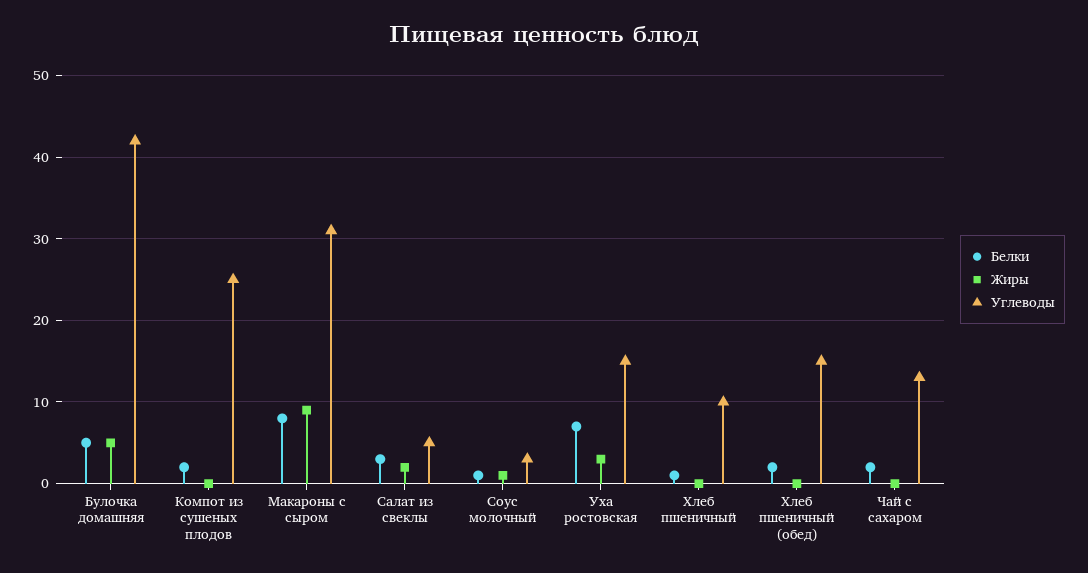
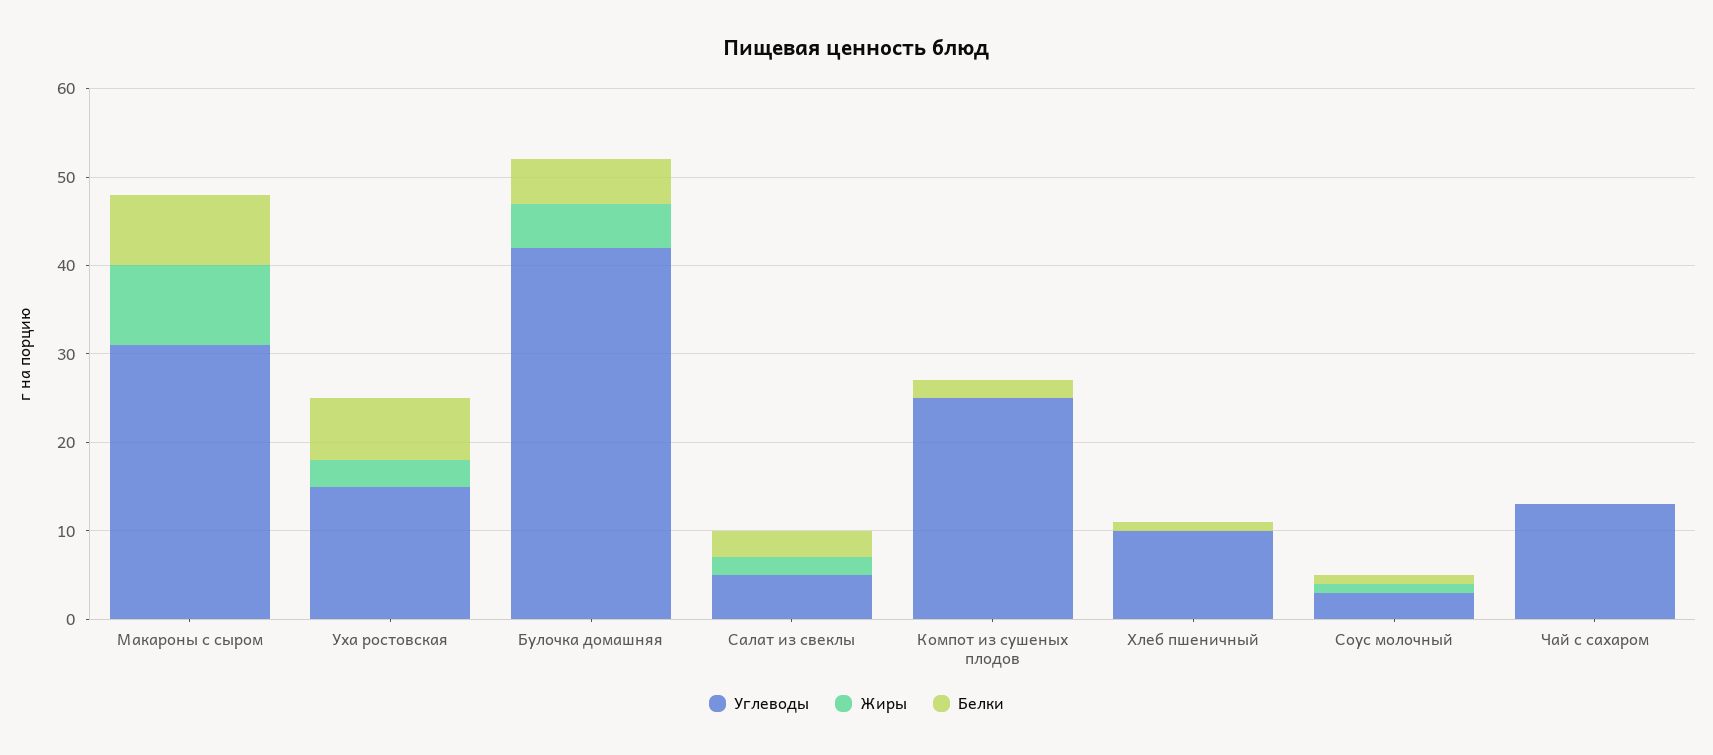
  {
    "Белки": {
      "Булочка домашняя": 5,
      "Компот из сушеных плодов": 2,
      "Макароны с сыром": 8,
      "Салат из свеклы": 3,
      "Соус молочный": 1,
      "Уха ростовская": 7,
      "Хлеб пшеничный": 1,
-     "Хлеб пшеничный (обед)": 2,
-     "Чай с сахаром": 2
+     "Чай с сахаром": 0
    },
    "Жиры": {
      "Булочка домашняя": 5,
      "Компот из сушеных плодов": 0,
      "Макароны с сыром": 9,
      "Салат из свеклы": 2,
      "Соус молочный": 1,
      "Уха ростовская": 3,
      "Хлеб пшеничный": 0,
-     "Хлеб пшеничный (обед)": 0,
      "Чай с сахаром": 0
    },
    "Углеводы": {
      "Булочка домашняя": 42,
      "Компот из сушеных плодов": 25,
      "Макароны с сыром": 31,
      "Салат из свеклы": 5,
      "Соус молочный": 3,
      "Уха ростовская": 15,
      "Хлеб пшеничный": 10,
-     "Хлеб пшеничный (обед)": 15,
      "Чай с сахаром": 13
    }
  }

